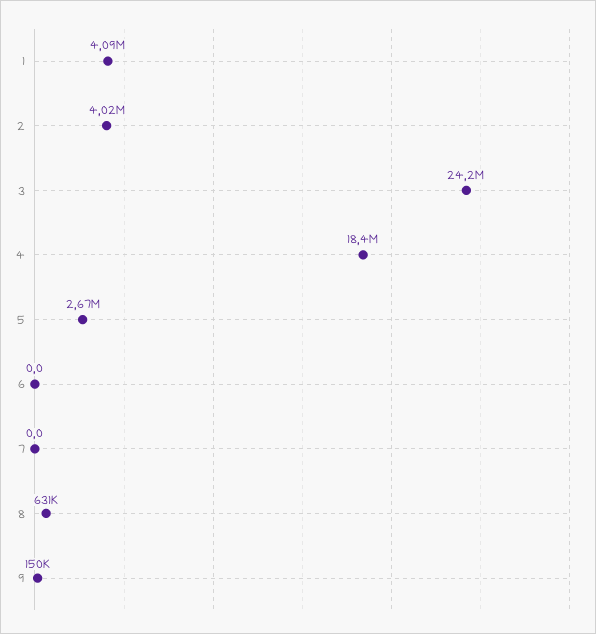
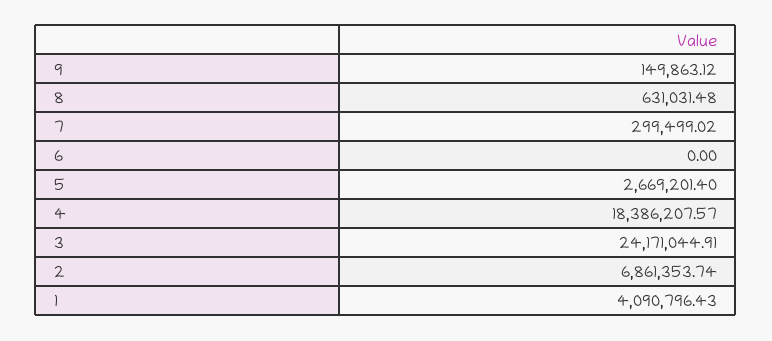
  {
    "1": 4090796.43,
-   "2": 4020000,
+   "2": 6861353.74,
    "3": 24171044.91,
    "4": 18386207.57,
    "5": 2669201.4,
    "6": 0,
-   "7": 0,
+   "7": 299499.02,
    "8": 631031.48,
    "9": 149863.12
  }

